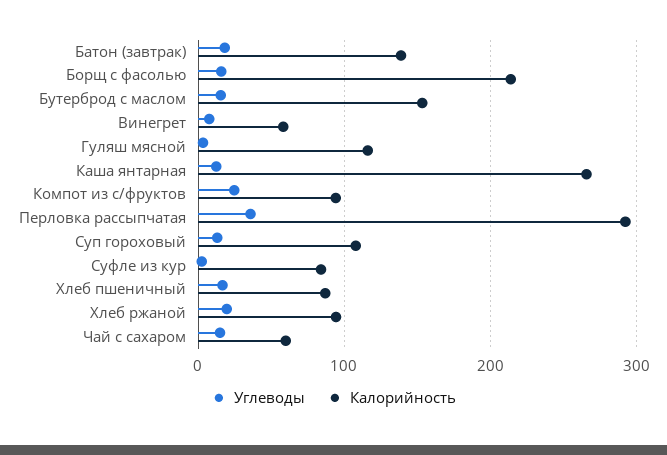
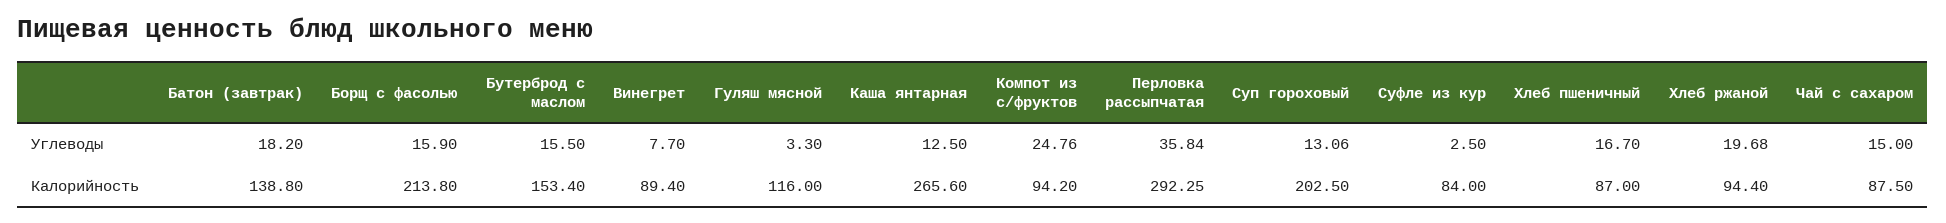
  {
    "Углеводы": {
      "Батон (завтрак)": 18.2,
      "Борщ с фасолью": 15.9,
      "Бутерброд с маслом": 15.5,
      "Винегрет": 7.7,
      "Гуляш мясной": 3.3,
      "Каша янтарная": 12.5,
      "Компот из с/фруктов": 24.76,
      "Перловка рассыпчатая": 35.84,
      "Суп гороховый": 13.06,
      "Суфле из кур": 2.5,
      "Хлеб пшеничный": 16.7,
      "Хлеб ржаной": 19.68,
      "Чай с сахаром": 15
    },
    "Калорийность": {
      "Батон (завтрак)": 138.8,
      "Борщ с фасолью": 213.8,
      "Бутерброд с маслом": 153.4,
-     "Винегрет": 60,
+     "Винегрет": 89.4,
      "Гуляш мясной": 116,
      "Каша янтарная": 265.6,
      "Компот из с/фруктов": 94.2,
      "Перловка рассыпчатая": 292.25,
-     "Суп гороховый": 110,
+     "Суп гороховый": 202.5,
      "Суфле из кур": 84,
      "Хлеб пшеничный": 87,
      "Хлеб ржаной": 94.4,
-     "Чай с сахаром": 60
+     "Чай с сахаром": 87.5
    }
  }

